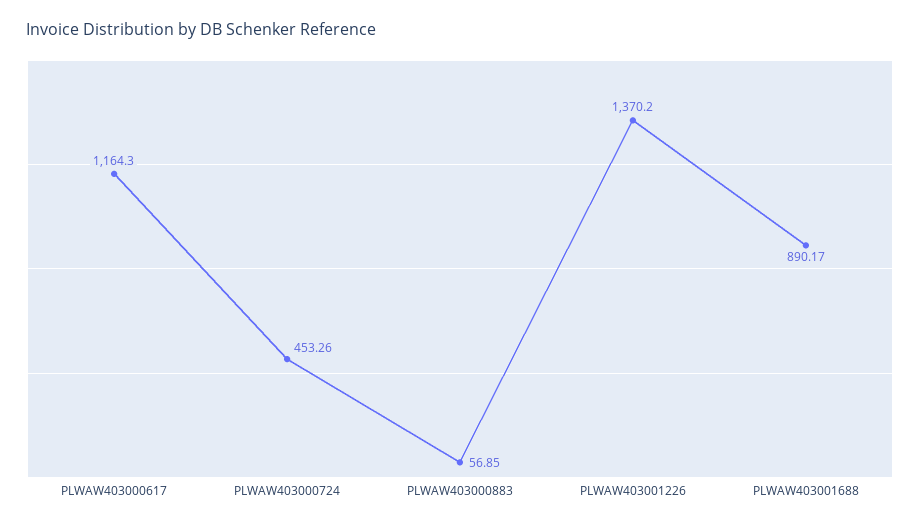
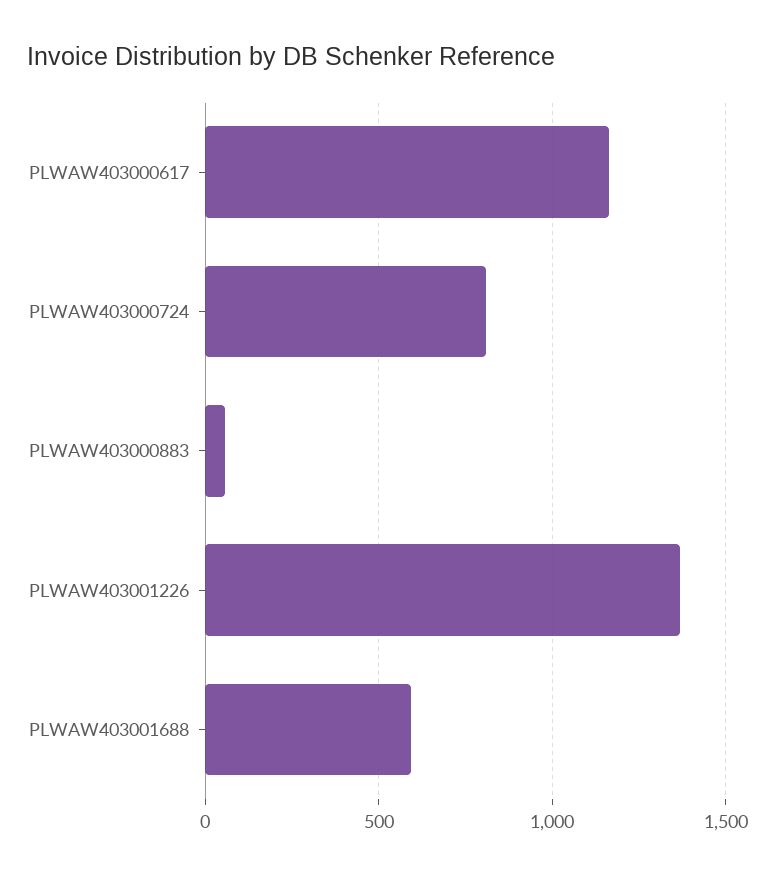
  {
    "PLWAW403000617": 1164.3,
-   "PLWAW403000724": 453.26,
+   "PLWAW403000724": 800,
    "PLWAW403000883": 56.85,
    "PLWAW403001226": 1370.2,
-   "PLWAW403001688": 890.17
+   "PLWAW403001688": 600
  }

